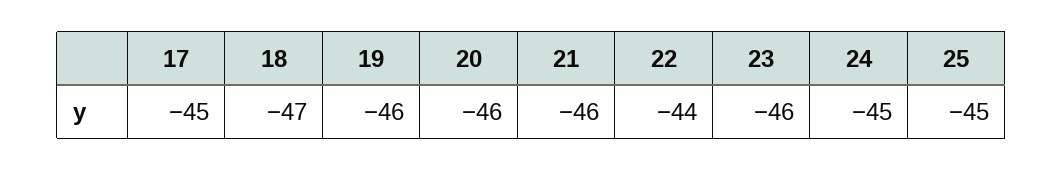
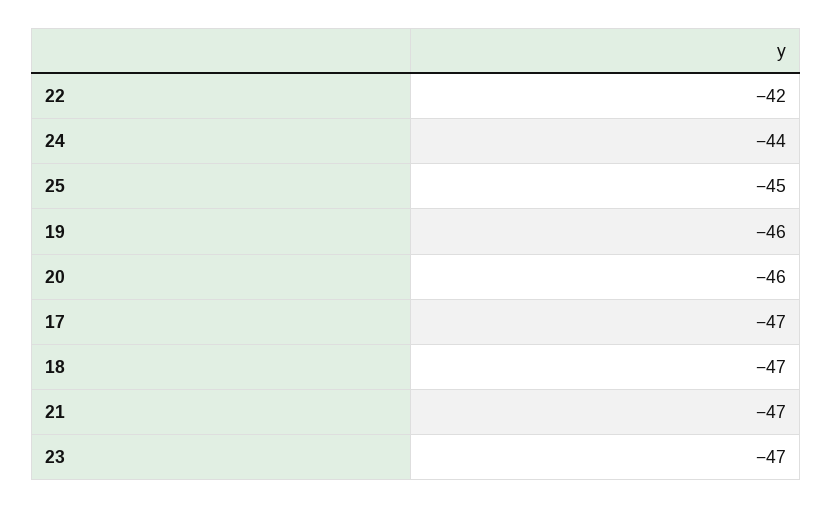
  {
-   "17": -45,
+   "17": -47,
    "18": -47,
    "19": -46,
    "20": -46,
-   "21": -46,
+   "21": -47,
-   "22": -44,
+   "22": -42,
-   "23": -46,
+   "23": -47,
-   "24": -45,
+   "24": -44,
    "25": -45
  }

